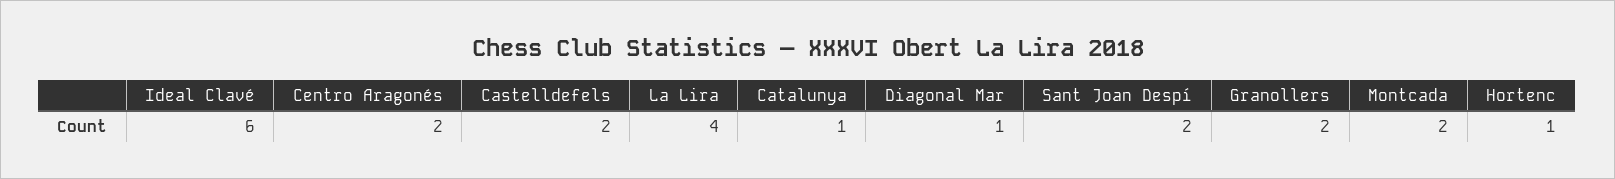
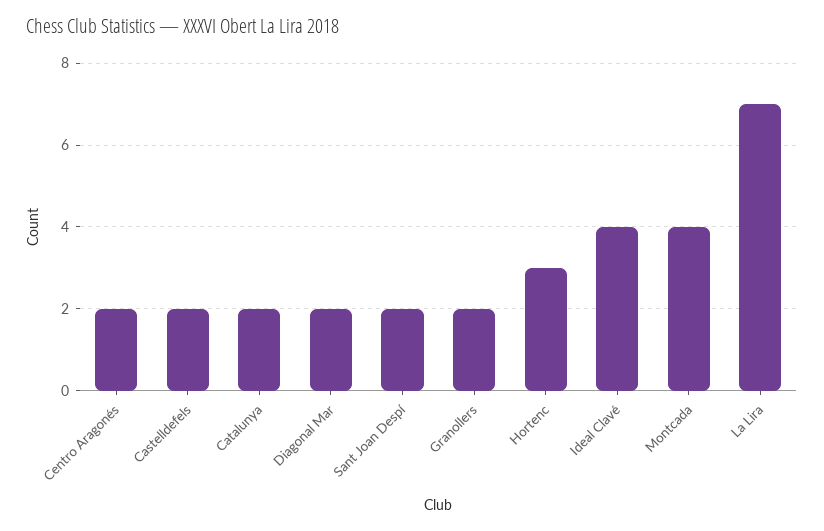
  {
-   "Ideal Clavé": 6,
+   "Ideal Clavé": 4,
    "Centro Aragonés": 2,
    "Castelldefels": 2,
-   "La Lira": 4,
+   "La Lira": 7,
-   "Catalunya": 1,
+   "Catalunya": 2,
-   "Diagonal Mar": 1,
+   "Diagonal Mar": 2,
    "Sant Joan Despí": 2,
    "Granollers": 2,
-   "Montcada": 2,
+   "Montcada": 4,
-   "Hortenc": 1
+   "Hortenc": 3
  }

